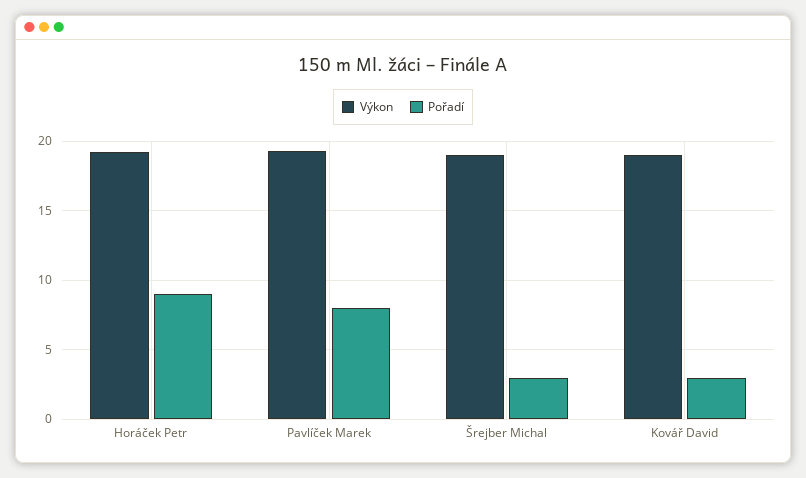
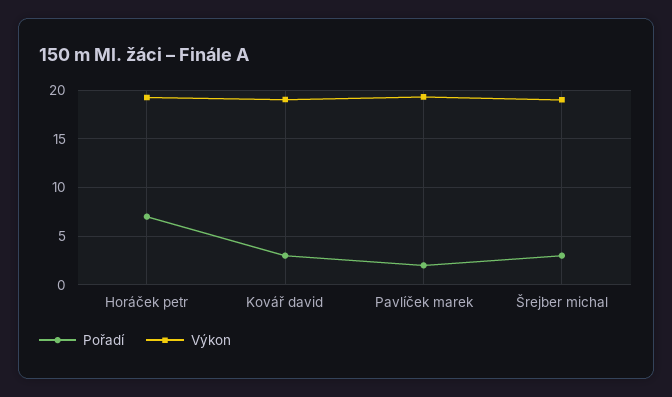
  {
    "Výkon": {
      "Horáček Petr": 19,
      "Pavlíček Marek": 19.5,
      "Šrejber Michal": 19,
      "Kovář David": 19
    },
    "Pořadí": {
-     "Horáček Petr": 9,
+     "Horáček Petr": 7,
-     "Pavlíček Marek": 8,
+     "Pavlíček Marek": 2,
      "Šrejber Michal": 3,
      "Kovář David": 3
    }
  }

